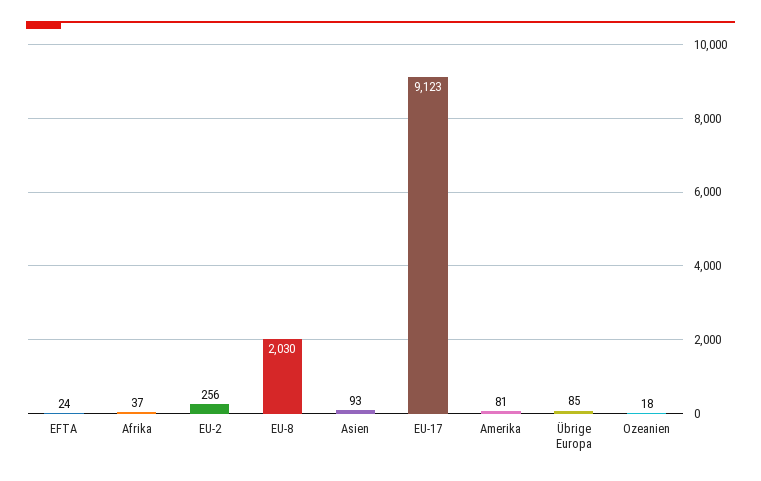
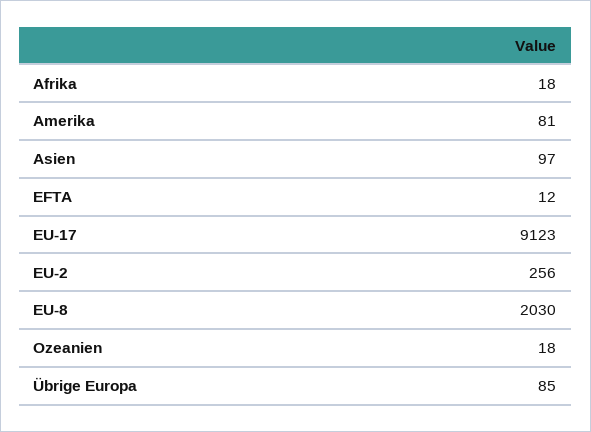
  {
-   "EFTA": 24,
+   "EFTA": 12,
-   "Afrika": 37,
+   "Afrika": 18,
    "EU-2": 256,
    "EU-8": 2030,
-   "Asien": 93,
+   "Asien": 97,
    "EU-17": 9123,
    "Amerika": 81,
    "Übrige Europa": 85,
    "Ozeanien": 18
  }

